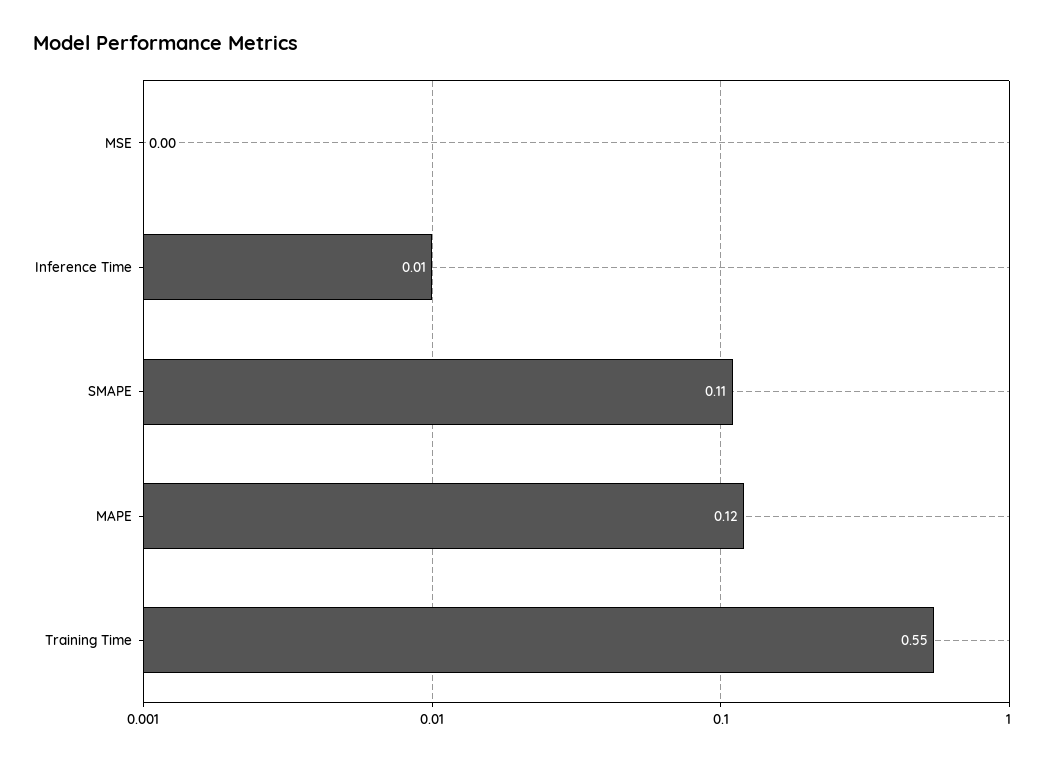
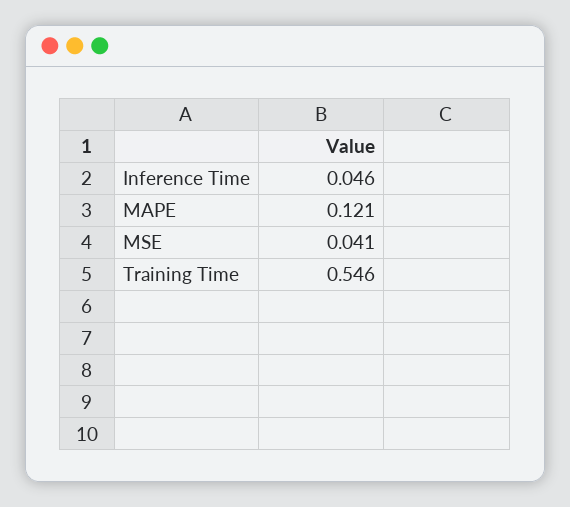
  {
-   "MSE": 0,
+   "MSE": 0.041,
-   "Inference Time": 0.01,
+   "Inference Time": 0.046,
-   "SMAPE": 0.11,
    "MAPE": 0.121,
    "Training Time": 0.546
  }

